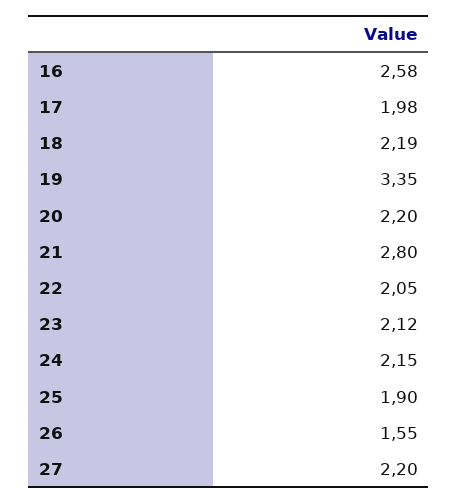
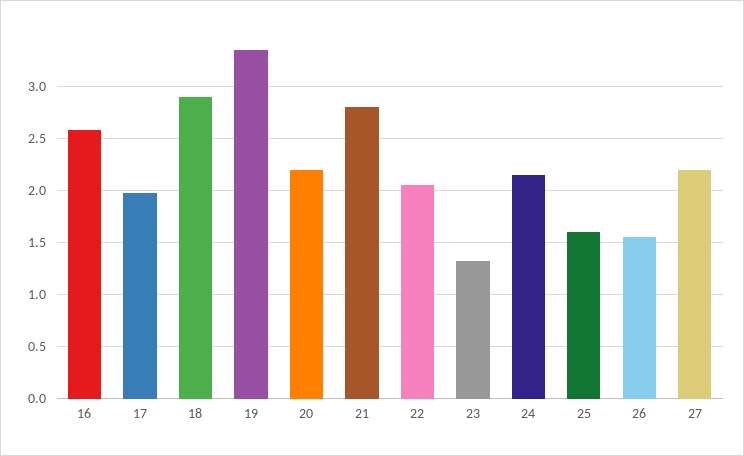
  {
    "16": 2.58,
    "17": 1.98,
-   "18": 2.19,
+   "18": 2.9,
    "19": 3.35,
    "20": 2.2,
    "21": 2.8,
    "22": 2.05,
-   "23": 2.12,
+   "23": 1.3,
    "24": 2.15,
-   "25": 1.9,
+   "25": 1.6,
    "26": 1.55,
    "27": 2.2
  }

